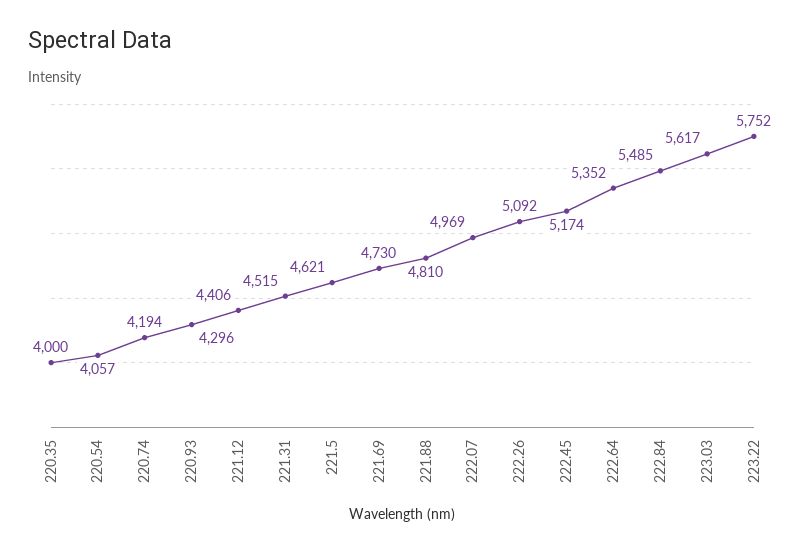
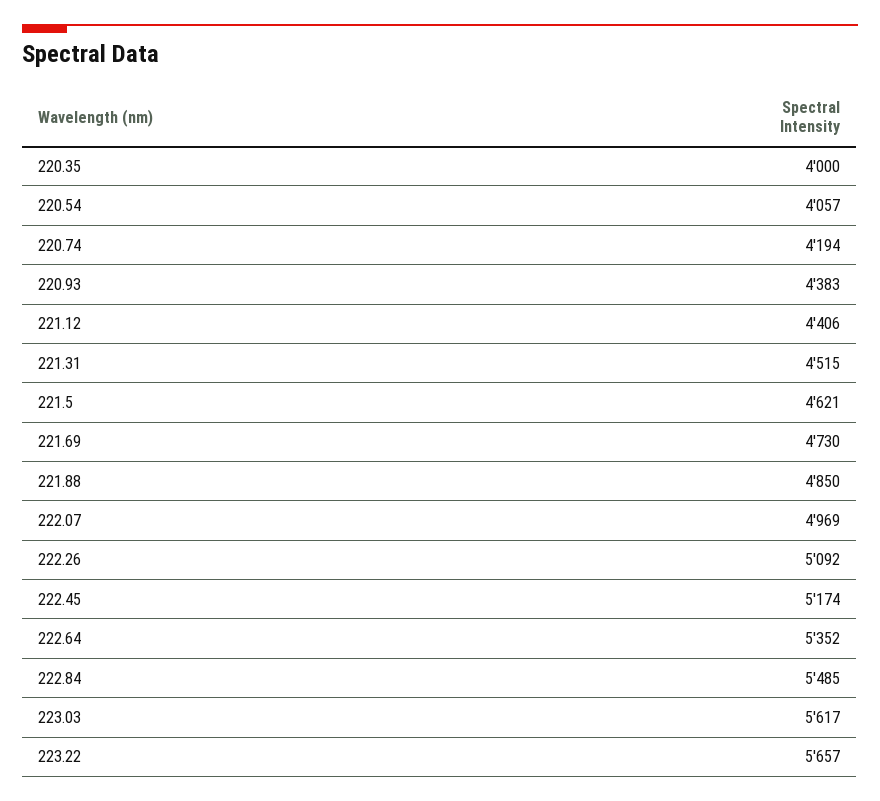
  {
    "220.35": 4000,
    "220.54": 4057,
    "220.74": 4194,
-   "220.93": 4296,
+   "220.93": 4383,
    "221.12": 4406,
    "221.31": 4515,
    "221.5": 4621,
    "221.69": 4730,
-   "221.88": 4810,
+   "221.88": 4850,
    "222.07": 4969,
    "222.26": 5092,
    "222.45": 5174,
    "222.64": 5352,
    "222.84": 5485,
    "223.03": 5617,
-   "223.22": 5752
+   "223.22": 5657
  }

